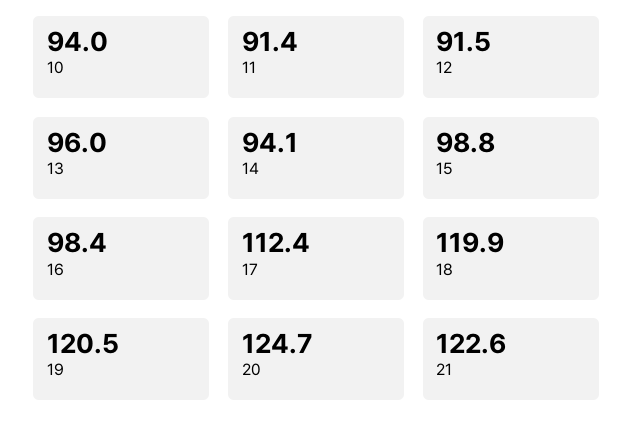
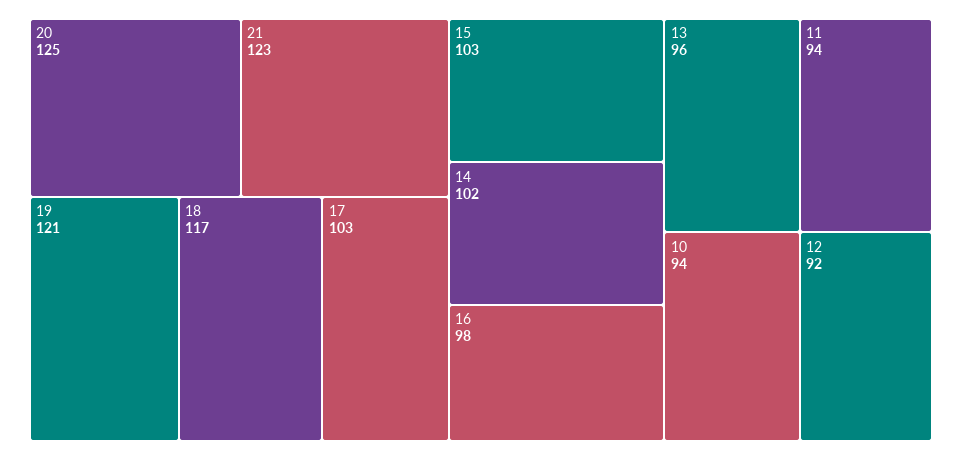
  {
    "10": 94,
-   "11": 91.4,
+   "11": 94,
    "12": 91.5,
    "13": 96,
-   "14": 94.1,
+   "14": 102,
-   "15": 98.8,
+   "15": 103,
    "16": 98.4,
-   "17": 112.4,
+   "17": 103,
-   "18": 119.9,
+   "18": 117,
    "19": 120.5,
    "20": 124.7,
    "21": 122.6
  }

